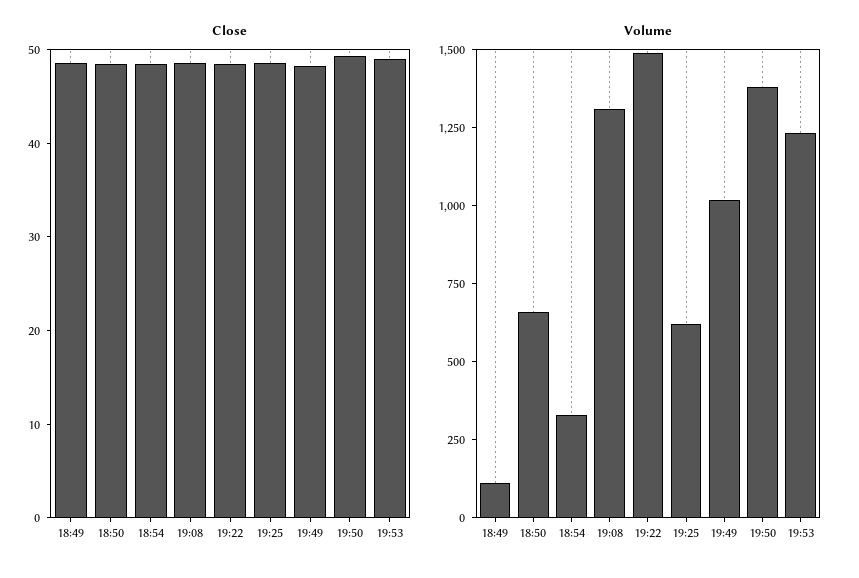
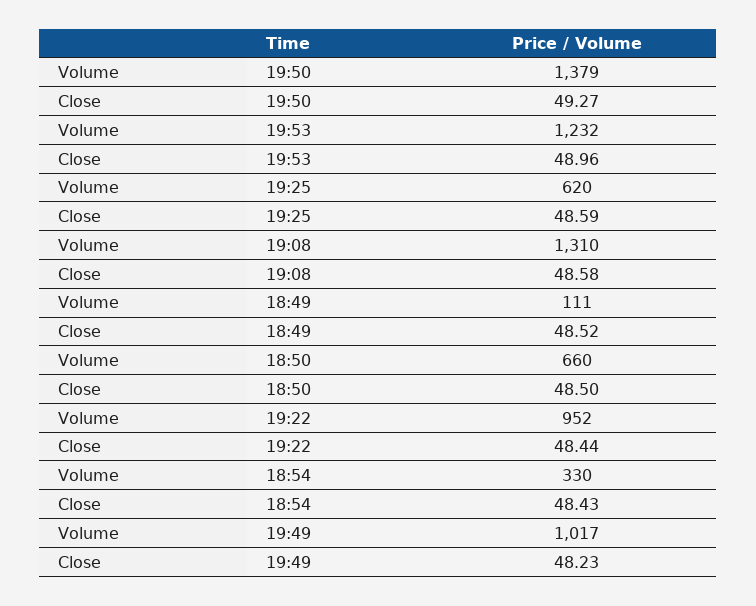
  {
    "Close": {
      "18:49": 48.52,
      "18:50": 48.5,
      "18:54": 48.43,
      "19:08": 48.58,
      "19:22": 48.44,
      "19:25": 48.59,
      "19:49": 48.23,
      "19:50": 49.27,
      "19:53": 48.96
    },
    "Volume": {
      "18:49": 111,
      "18:50": 660,
      "18:54": 330,
      "19:08": 1310,
-     "19:22": 1500,
+     "19:22": 952,
      "19:25": 620,
      "19:49": 1017,
      "19:50": 1379,
      "19:53": 1232
    }
  }

